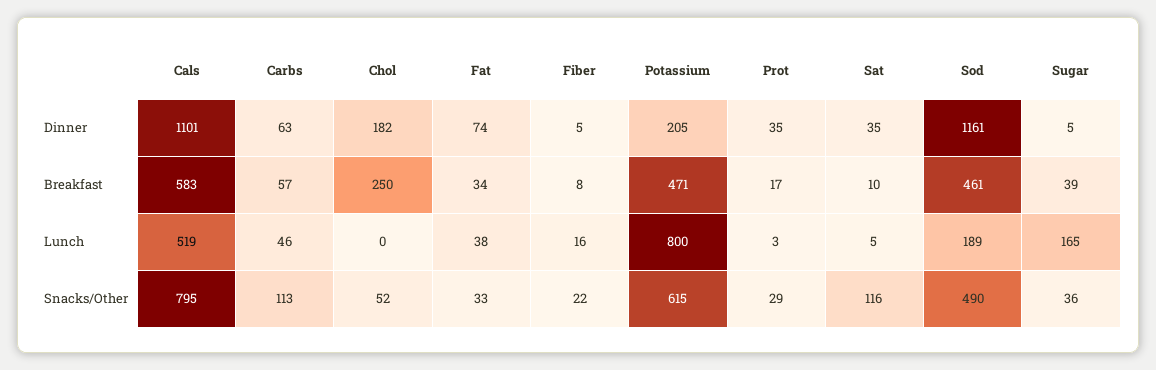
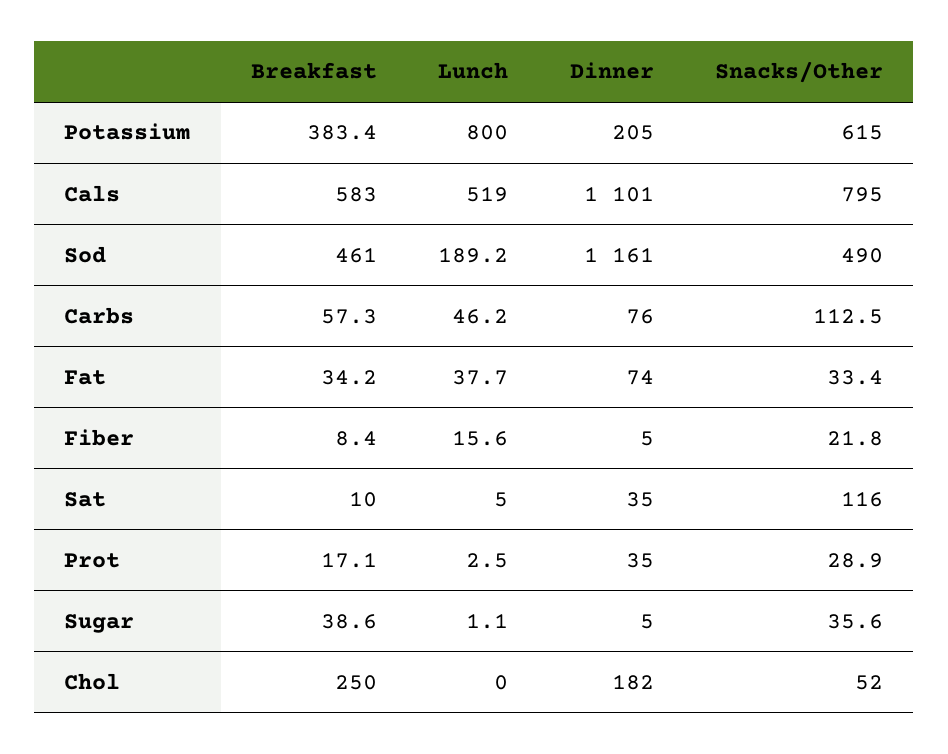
  {
    "Cals": {
      "Dinner": 1101,
      "Breakfast": 583,
      "Lunch": 519,
      "Snacks/Other": 795
    },
    "Carbs": {
-     "Dinner": 63,
+     "Dinner": 76,
      "Breakfast": 57.3,
      "Lunch": 46.2,
      "Snacks/Other": 112.5
    },
    "Chol": {
      "Dinner": 182,
      "Breakfast": 250,
      "Lunch": 0,
      "Snacks/Other": 52
    },
    "Fat": {
      "Dinner": 74,
      "Breakfast": 34.2,
      "Lunch": 37.7,
      "Snacks/Other": 33.4
    },
    "Fiber": {
      "Dinner": 5,
      "Breakfast": 8.4,
      "Lunch": 15.6,
      "Snacks/Other": 21.8
    },
    "Potassium": {
      "Dinner": 205,
-     "Breakfast": 471,
+     "Breakfast": 383.4,
      "Lunch": 800,
      "Snacks/Other": 615
    },
    "Prot": {
      "Dinner": 35,
      "Breakfast": 17.1,
      "Lunch": 2.5,
      "Snacks/Other": 28.9
    },
    "Sat": {
      "Dinner": 35,
      "Breakfast": 10,
      "Lunch": 5,
      "Snacks/Other": 116
    },
    "Sod": {
      "Dinner": 1161,
      "Breakfast": 461,
      "Lunch": 189.2,
      "Snacks/Other": 490
    },
    "Sugar": {
      "Dinner": 5,
      "Breakfast": 38.6,
-     "Lunch": 165,
+     "Lunch": 1.1,
      "Snacks/Other": 35.6
    }
  }

